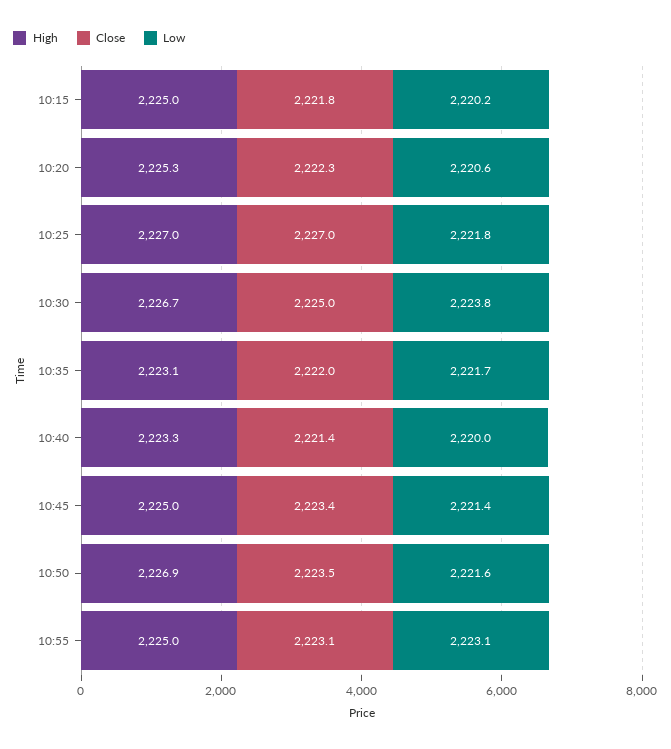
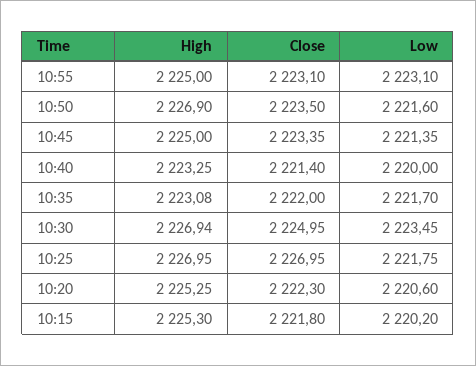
  {
    "High": {
-     "10:15": 2225,
+     "10:15": 2225.3,
      "10:20": 2225.25,
      "10:25": 2226.95,
-     "10:30": 2226.7,
+     "10:30": 2226.94,
      "10:35": 2223.08,
      "10:40": 2223.25,
      "10:45": 2225,
      "10:50": 2226.9,
      "10:55": 2225
    },
    "Close": {
      "10:15": 2221.8,
      "10:20": 2222.3,
      "10:25": 2226.95,
      "10:30": 2224.95,
      "10:35": 2222,
      "10:40": 2221.4,
      "10:45": 2223.35,
      "10:50": 2223.5,
      "10:55": 2223.1
    },
    "Low": {
      "10:15": 2220.2,
      "10:20": 2220.6,
      "10:25": 2221.75,
-     "10:30": 2223.8,
+     "10:30": 2223.45,
      "10:35": 2221.7,
      "10:40": 2220,
      "10:45": 2221.35,
      "10:50": 2221.6,
      "10:55": 2223.1
    }
  }

